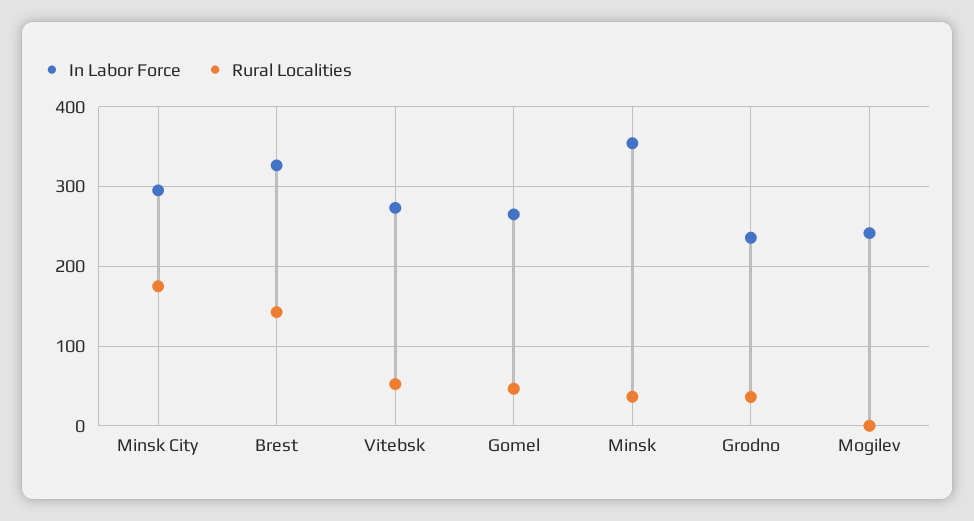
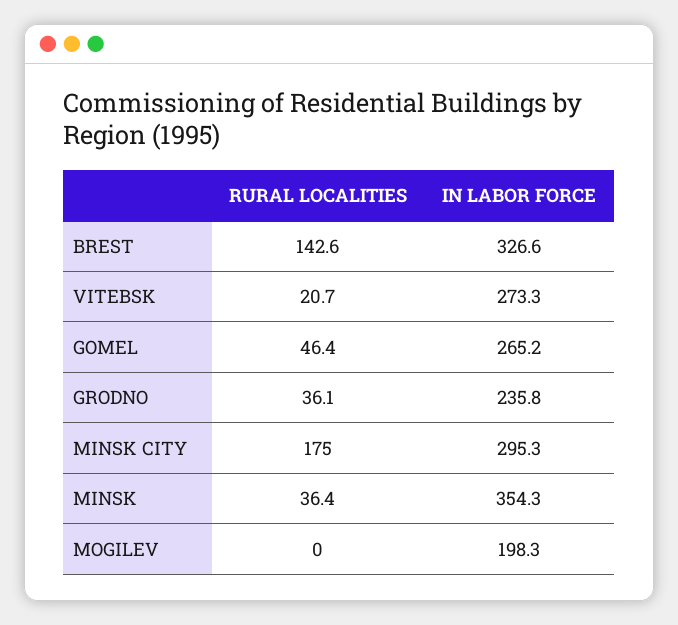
  {
    "In Labor Force": {
      "Minsk City": 295.3,
      "Brest": 326.6,
      "Vitebsk": 273.3,
      "Gomel": 265.2,
      "Minsk": 354.3,
      "Grodno": 235.8,
-     "Mogilev": 240
+     "Mogilev": 198.3
    },
    "Rural Localities": {
      "Minsk City": 175,
      "Brest": 142.6,
-     "Vitebsk": 50,
+     "Vitebsk": 20.7,
      "Gomel": 46.4,
      "Minsk": 36.4,
      "Grodno": 36.1,
      "Mogilev": 0
    }
  }

